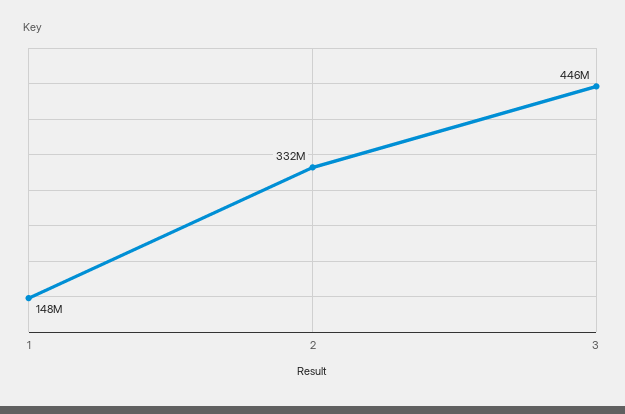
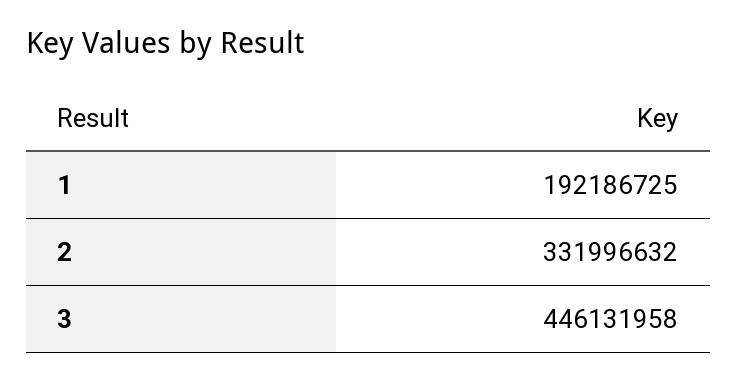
  {
-   "1": 148000000,
+   "1": 192186725,
    "2": 331996632,
    "3": 446131958
  }

